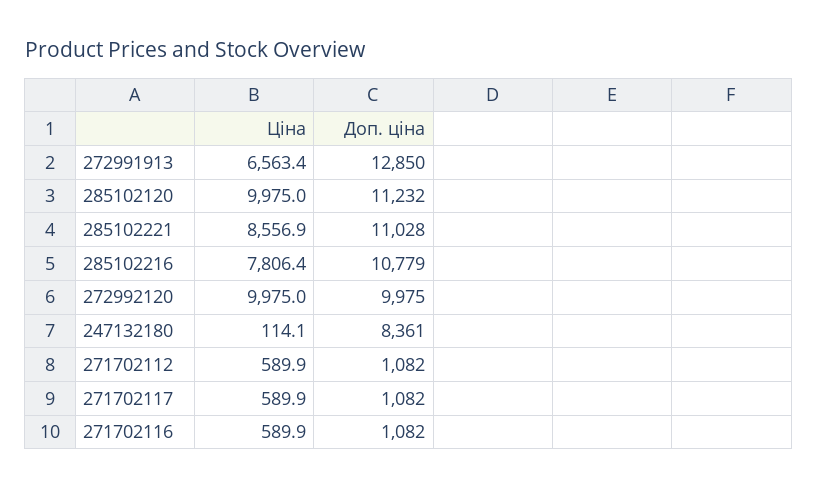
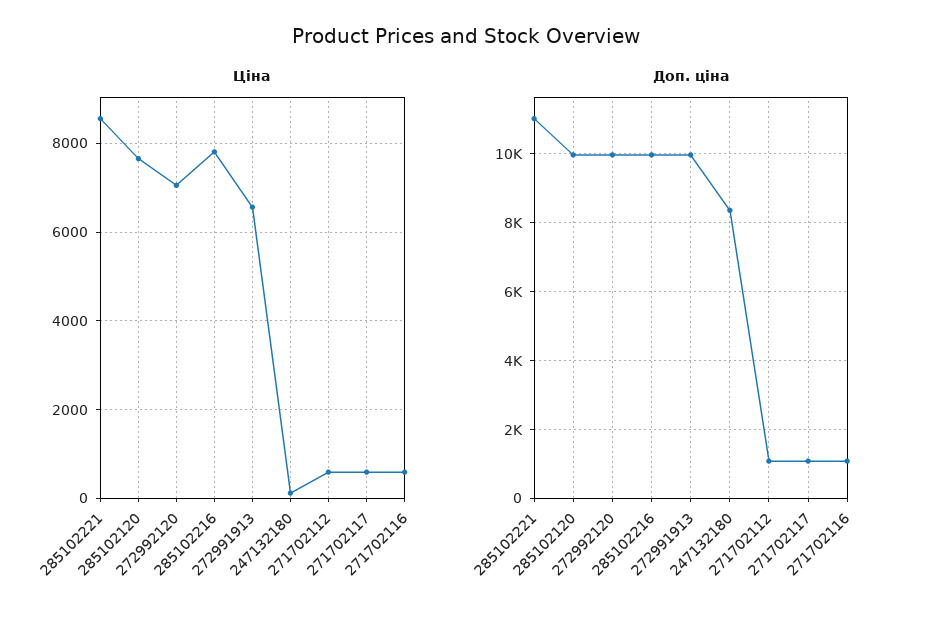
  {
    "Ціна": {
      "272991913": 6563.4,
-     "285102120": 9975,
+     "285102120": 7600,
      "285102221": 8556.9,
      "285102216": 7806.4,
-     "272992120": 9975,
+     "272992120": 7000,
      "247132180": 114.1,
      "271702112": 589.9,
      "271702117": 589.9,
      "271702116": 589.9
    },
    "Доп. ціна": {
-     "272991913": 12850,
+     "272991913": 10000,
-     "285102120": 11232,
+     "285102120": 10000,
      "285102221": 11028,
-     "285102216": 10779,
+     "285102216": 10000,
      "272992120": 9975,
      "247132180": 8361,
      "271702112": 1082,
      "271702117": 1082,
      "271702116": 1082
    }
  }

